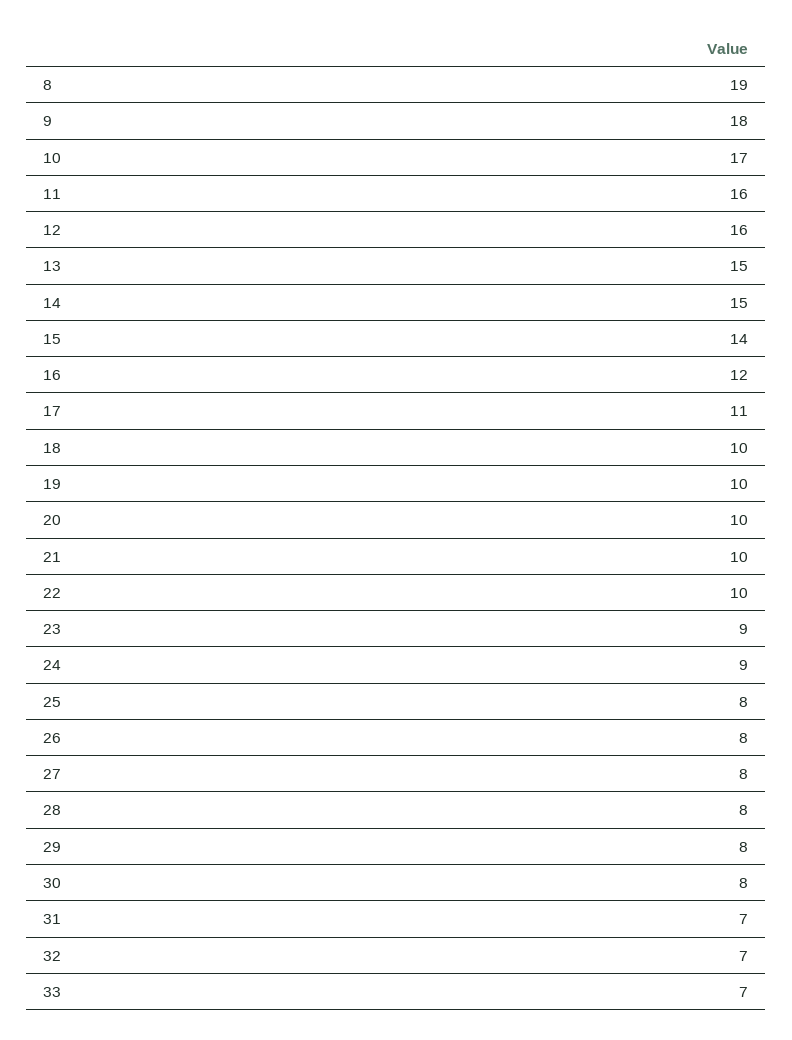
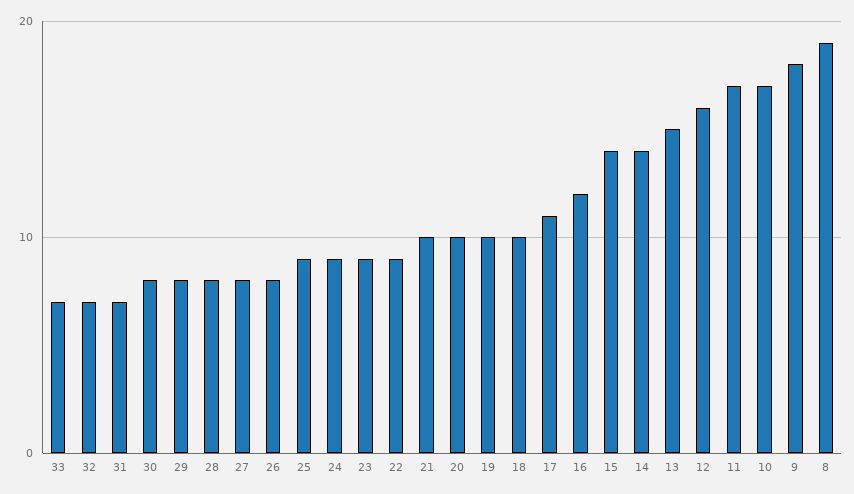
  {
    "8": 19,
    "9": 18,
    "10": 17,
-   "11": 16,
+   "11": 17,
    "12": 16,
    "13": 15,
-   "14": 15,
+   "14": 14,
    "15": 14,
    "16": 12,
    "17": 11,
    "18": 10,
    "19": 10,
    "20": 10,
    "21": 10,
-   "22": 10,
+   "22": 9,
    "23": 9,
    "24": 9,
-   "25": 8,
+   "25": 9,
    "26": 8,
    "27": 8,
    "28": 8,
    "29": 8,
    "30": 8,
    "31": 7,
    "32": 7,
    "33": 7
  }

